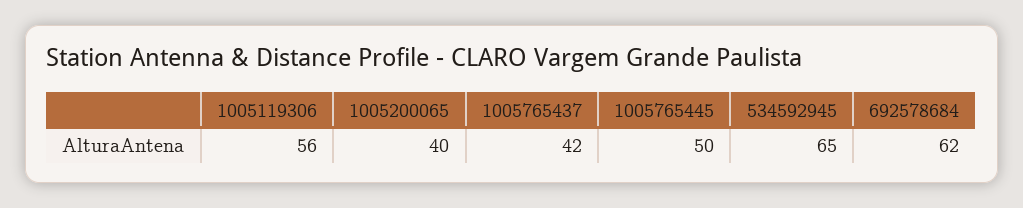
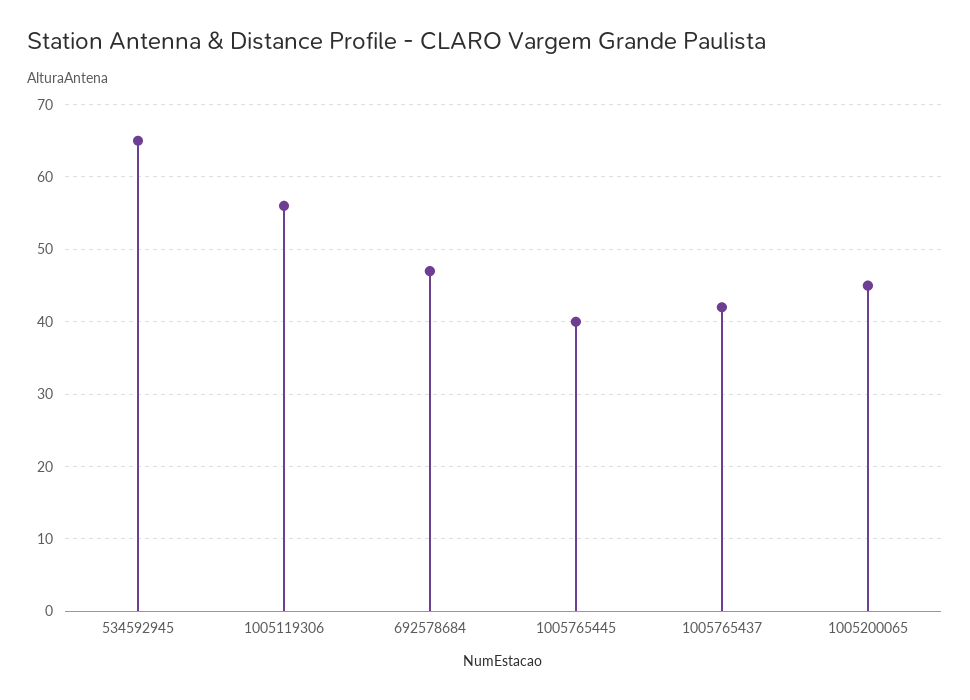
  {
    "1005119306": 56,
-   "1005200065": 40,
+   "1005200065": 45,
    "1005765437": 42,
-   "1005765445": 50,
+   "1005765445": 40,
    "534592945": 65,
-   "692578684": 62
+   "692578684": 47
  }

